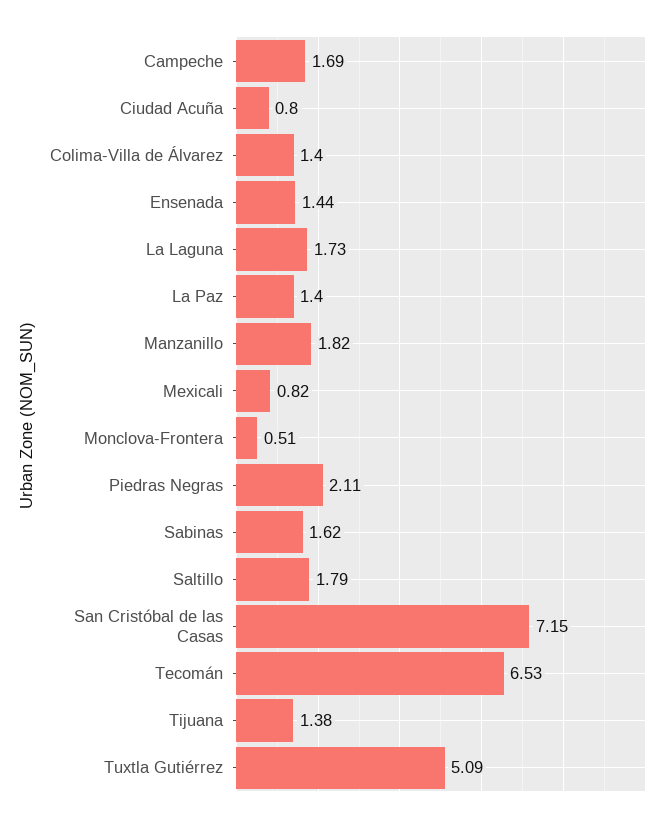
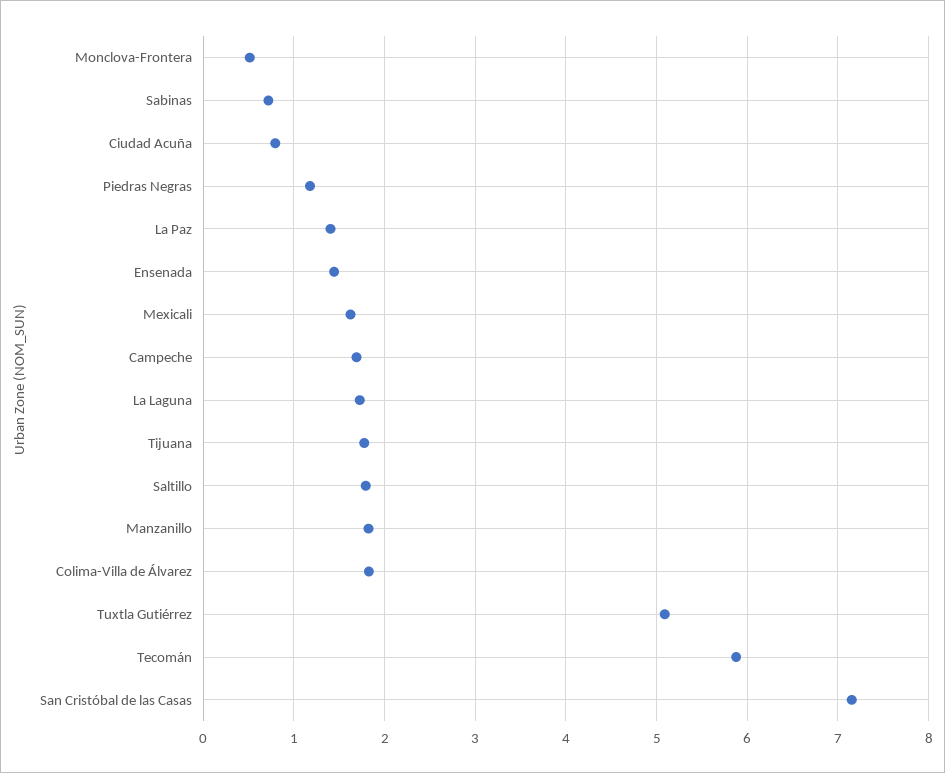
  {
    "Campeche": 1.69,
    "Ciudad Acuña": 0.8,
-   "Colima-Villa de Álvarez": 1.4,
+   "Colima-Villa de Álvarez": 1.8,
    "Ensenada": 1.44,
    "La Laguna": 1.73,
    "La Paz": 1.4,
    "Manzanillo": 1.82,
-   "Mexicali": 0.82,
+   "Mexicali": 1.6,
    "Monclova-Frontera": 0.51,
-   "Piedras Negras": 2.11,
+   "Piedras Negras": 1.2,
-   "Sabinas": 1.62,
+   "Sabinas": 0.7,
    "Saltillo": 1.79,
    "San Cristóbal de las Casas": 7.15,
-   "Tecomán": 6.53,
+   "Tecomán": 5.9,
-   "Tijuana": 1.38,
+   "Tijuana": 1.8,
    "Tuxtla Gutiérrez": 5.09
  }

